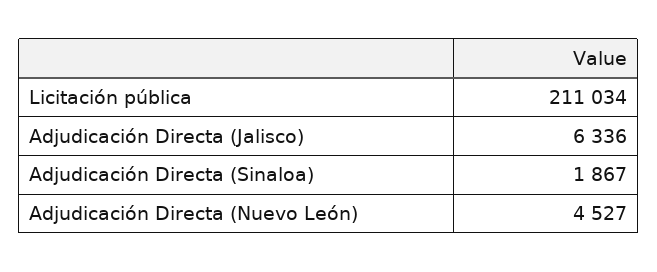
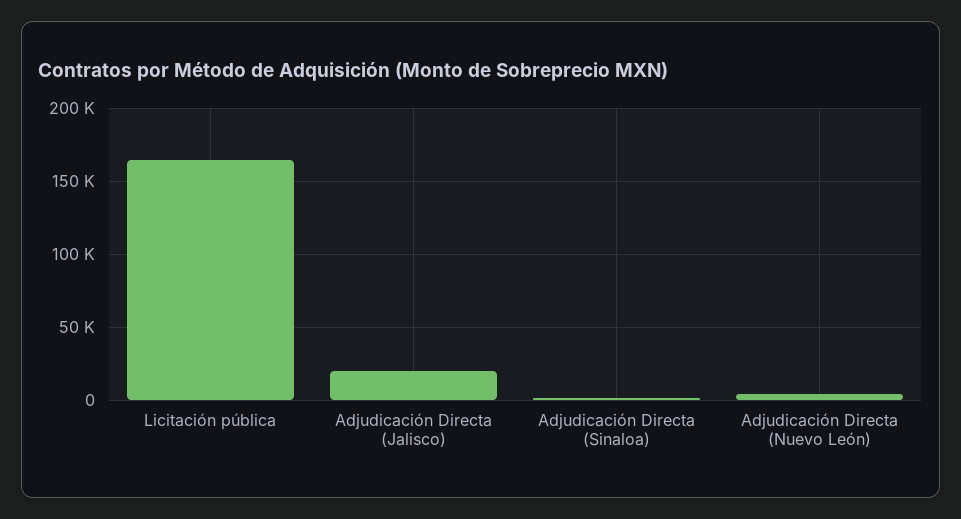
  {
-   "Licitación pública": 211034,
+   "Licitación pública": 165000,
-   "Adjudicación Directa (Jalisco)": 6336,
+   "Adjudicación Directa (Jalisco)": 20000,
    "Adjudicación Directa (Sinaloa)": 1867,
    "Adjudicación Directa (Nuevo León)": 4527
  }

